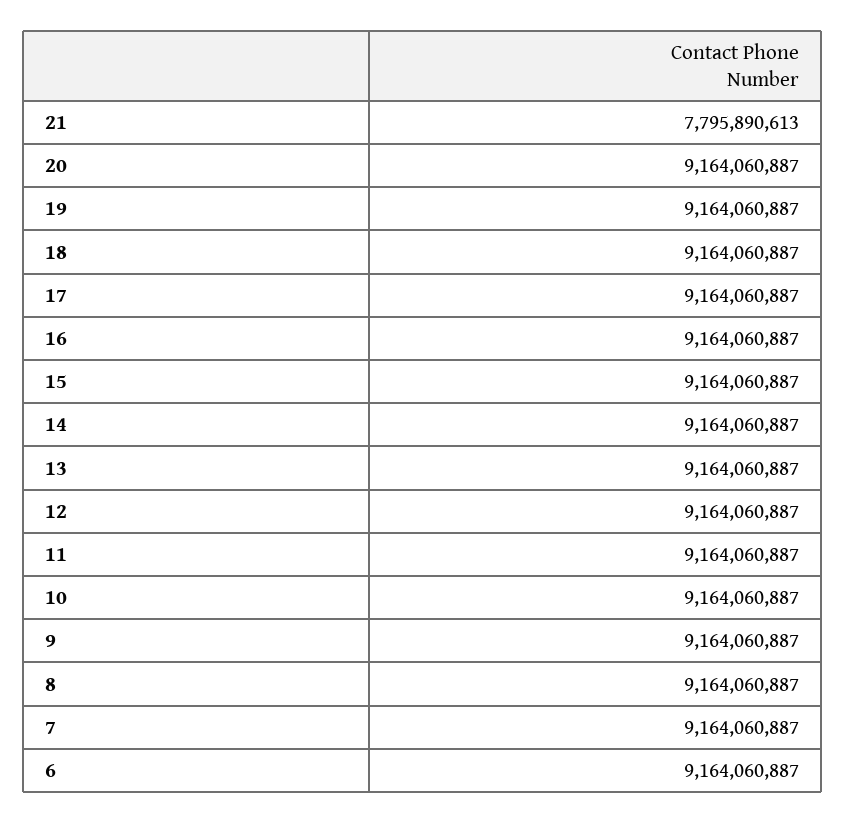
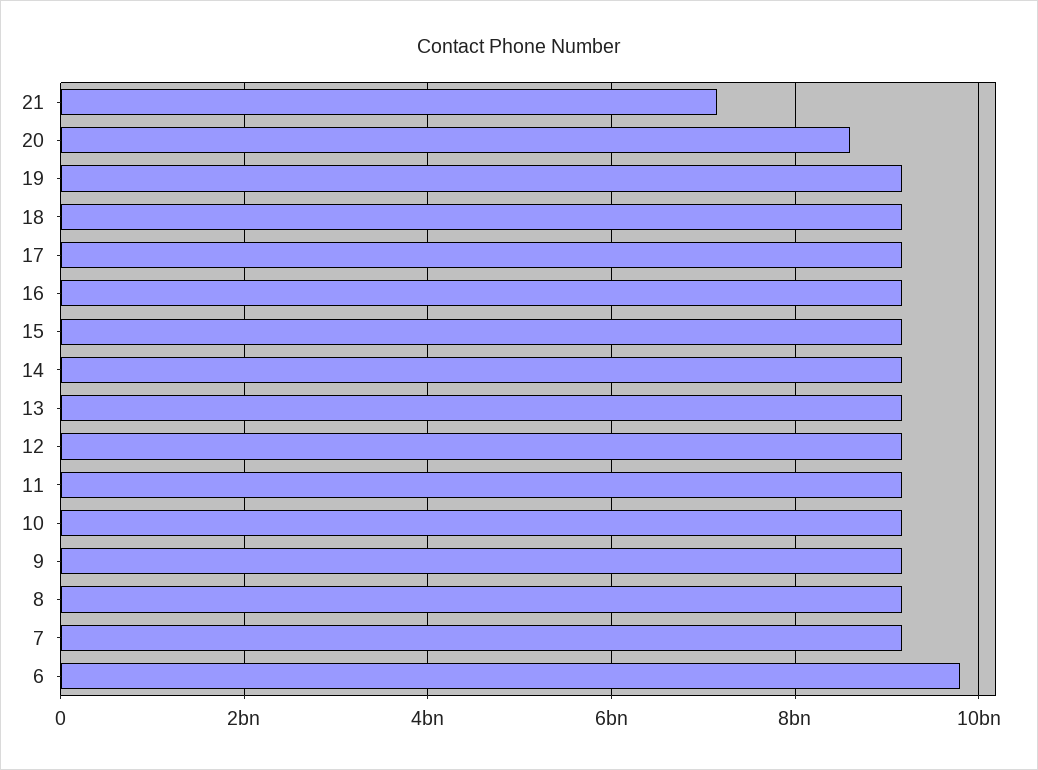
  {
-   "21": 7795890613,
+   "21": 7200000000,
-   "20": 9164060887,
+   "20": 8600000000,
    "19": 9164060887,
    "18": 9164060887,
    "17": 9164060887,
    "16": 9164060887,
    "15": 9164060887,
    "14": 9164060887,
    "13": 9164060887,
    "12": 9164060887,
    "11": 9164060887,
    "10": 9164060887,
    "9": 9164060887,
    "8": 9164060887,
    "7": 9164060887,
-   "6": 9164060887
+   "6": 9800000000
  }

